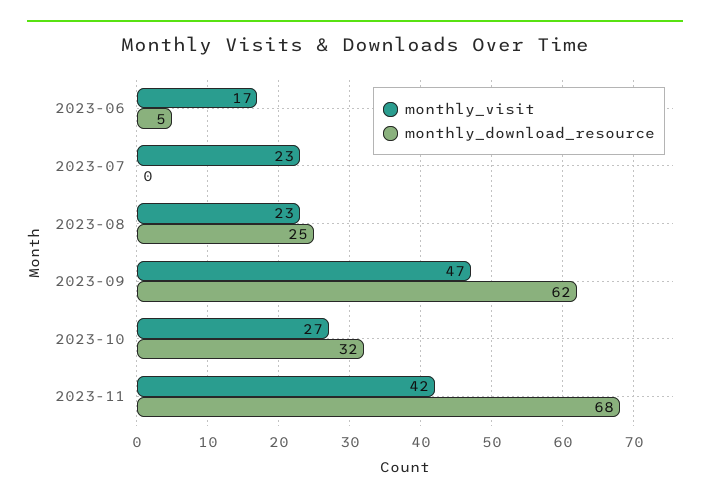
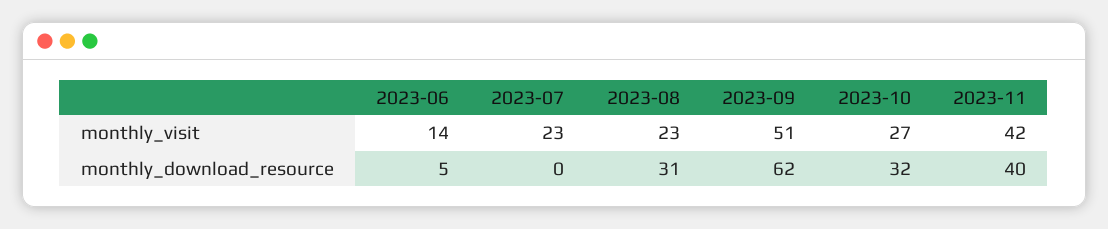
  {
    "monthly_visit": {
-     "2023-06": 17,
+     "2023-06": 14,
      "2023-07": 23,
      "2023-08": 23,
-     "2023-09": 47,
+     "2023-09": 51,
      "2023-10": 27,
      "2023-11": 42
    },
    "monthly_download_resource": {
      "2023-06": 5,
      "2023-07": 0,
-     "2023-08": 25,
+     "2023-08": 31,
      "2023-09": 62,
      "2023-10": 32,
-     "2023-11": 68
+     "2023-11": 40
    }
  }

